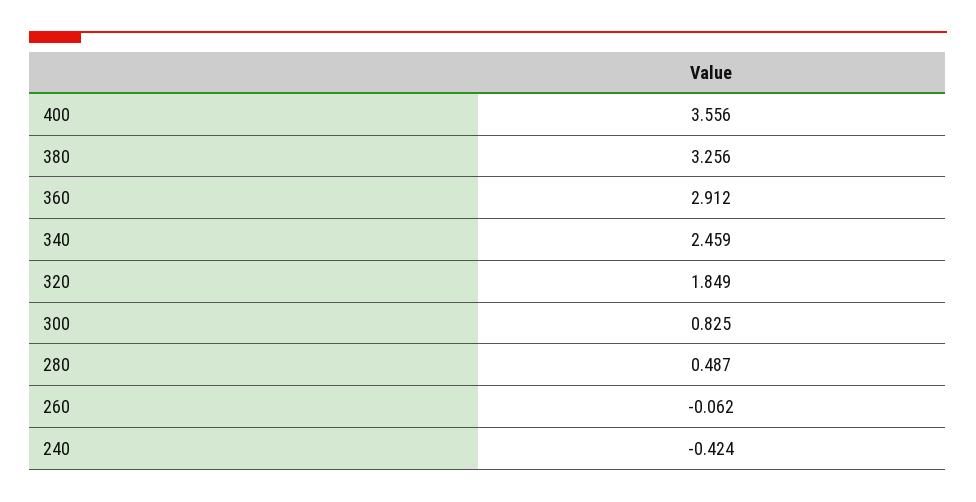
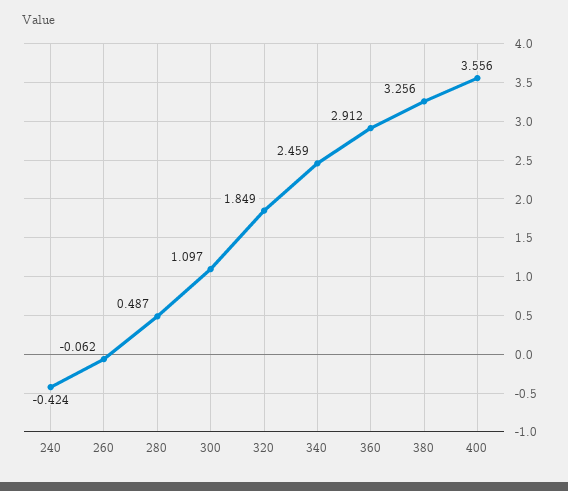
  {
    "400": 3.556,
    "380": 3.256,
    "360": 2.912,
    "340": 2.459,
    "320": 1.849,
-   "300": 0.825,
+   "300": 1.097,
    "280": 0.487,
    "260": -0.062,
    "240": -0.424
  }

